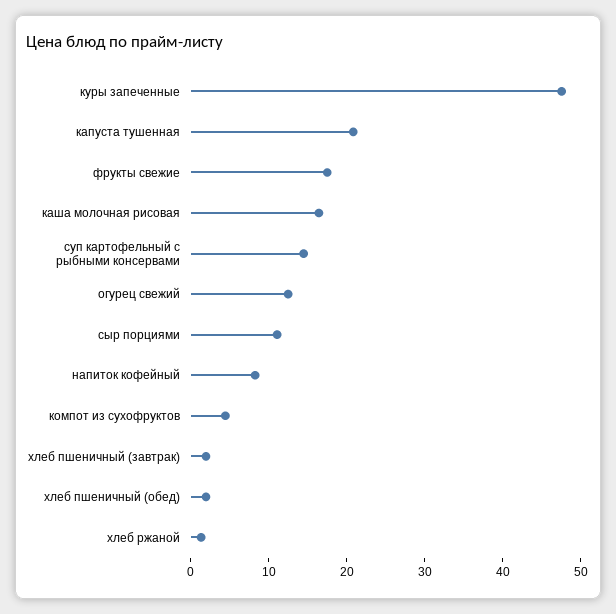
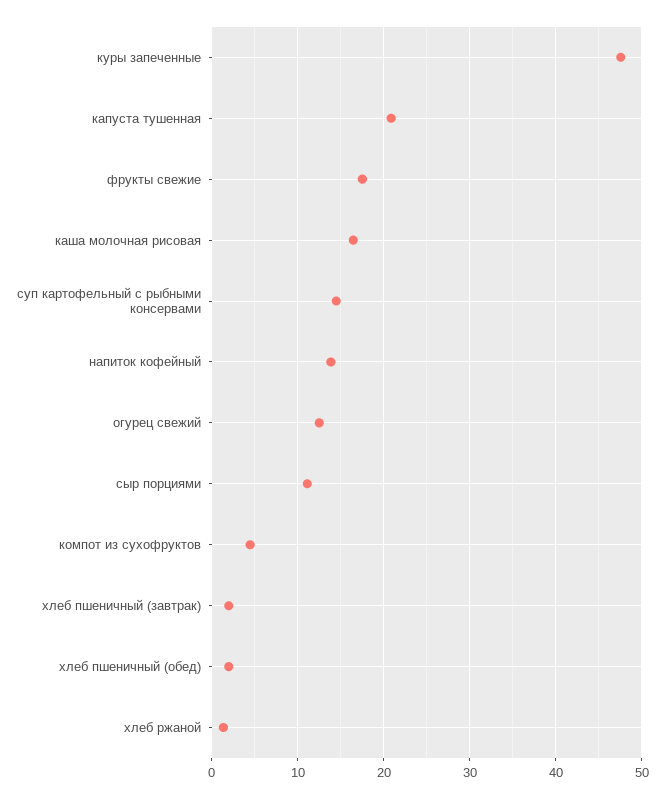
  {
    "куры запеченные": 48,
    "капуста тушенная": 21,
    "фрукты свежие": 18,
    "каша молочная рисовая": 16,
    "суп картофельный с рыбными консервами": 14,
    "огурец свежий": 13,
    "сыр порциями": 11,
-   "напиток кофейный": 8,
+   "напиток кофейный": 14,
    "компот из сухофруктов": 4,
    "хлеб пшеничный (завтрак)": 2,
    "хлеб пшеничный (обед)": 2,
    "хлеб ржаной": 1
  }

